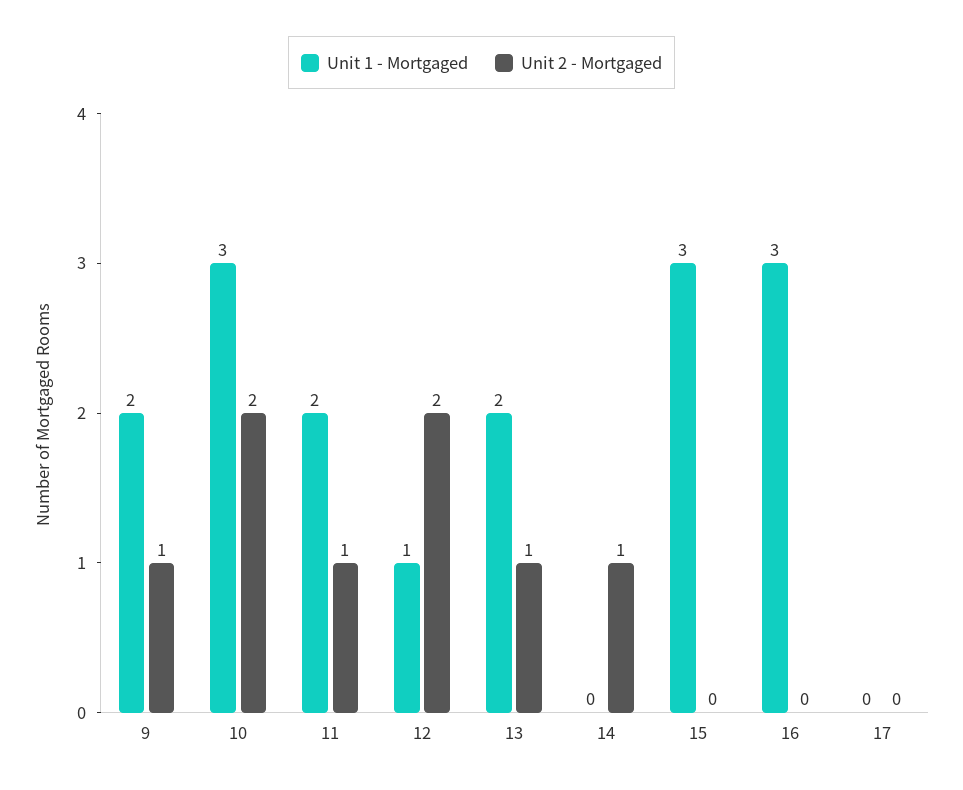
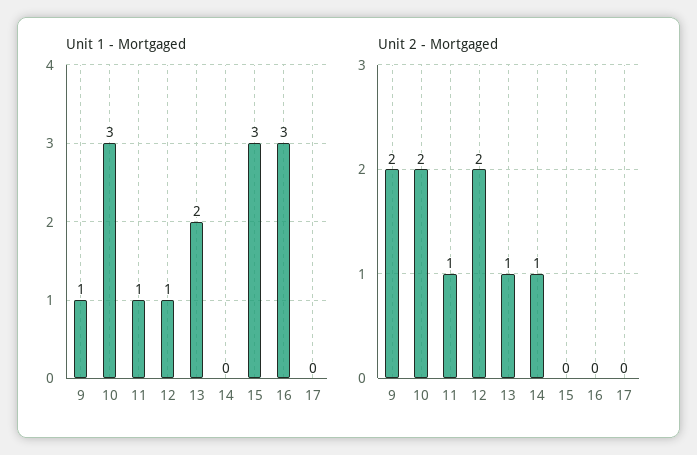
  {
    "Unit 1 - Mortgaged": {
-     "9": 2,
+     "9": 1,
      "10": 3,
-     "11": 2,
+     "11": 1,
      "12": 1,
      "13": 2,
      "14": 0,
      "15": 3,
      "16": 3,
      "17": 0
    },
    "Unit 2 - Mortgaged": {
-     "9": 1,
+     "9": 2,
      "10": 2,
      "11": 1,
      "12": 2,
      "13": 1,
      "14": 1,
      "15": 0,
      "16": 0,
      "17": 0
    }
  }

